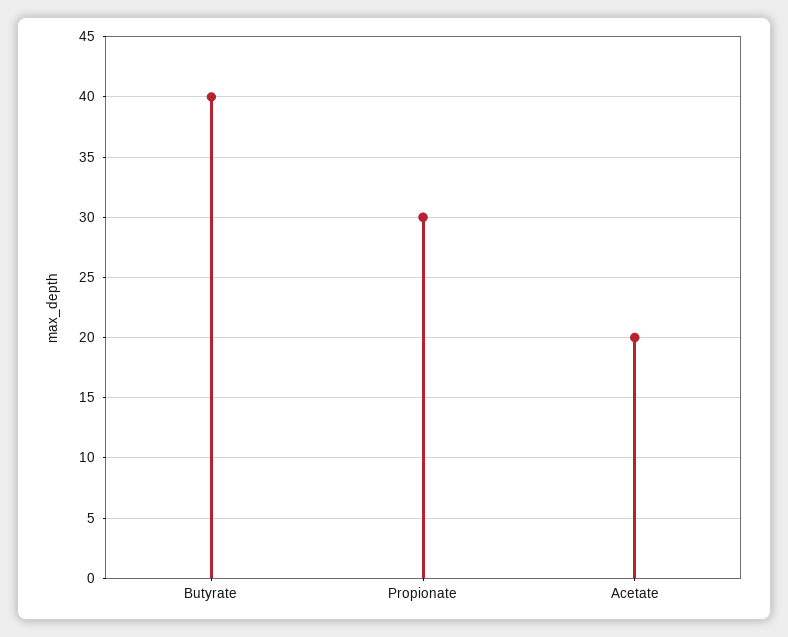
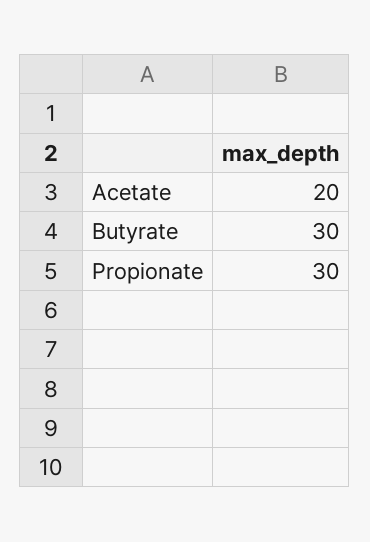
  {
-   "Butyrate": 40,
+   "Butyrate": 30,
    "Propionate": 30,
    "Acetate": 20
  }

